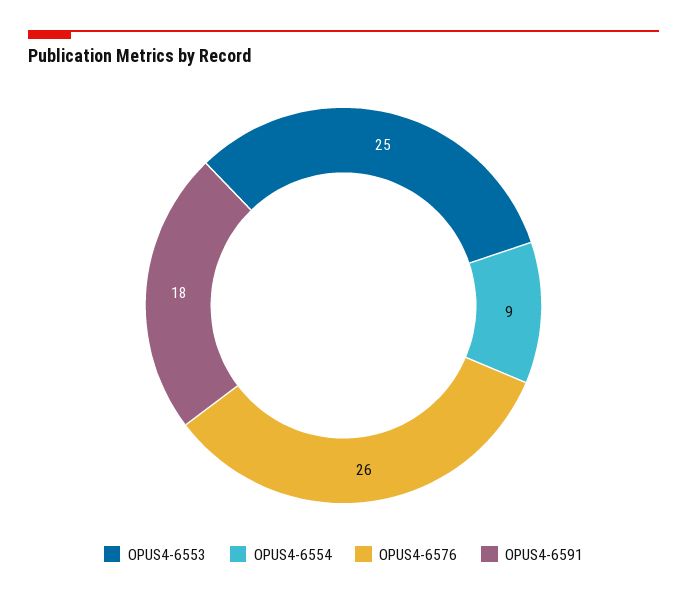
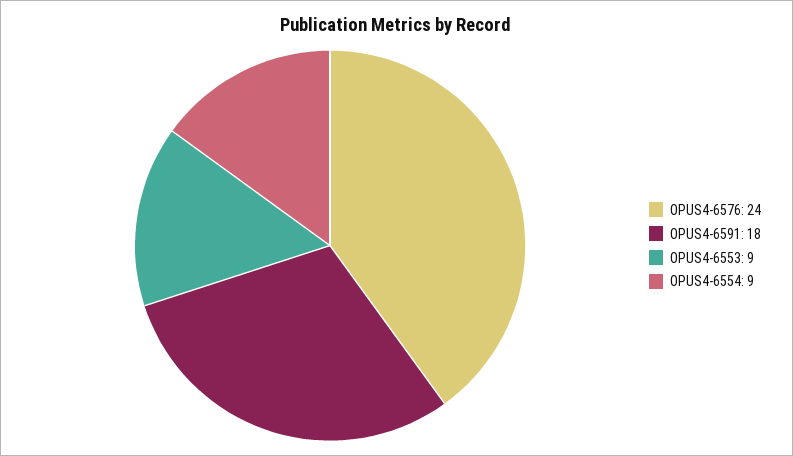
  {
-   "OPUS4-6553": 25,
+   "OPUS4-6553": 9,
    "OPUS4-6554": 9,
-   "OPUS4-6576": 26,
+   "OPUS4-6576": 24,
    "OPUS4-6591": 18
  }

